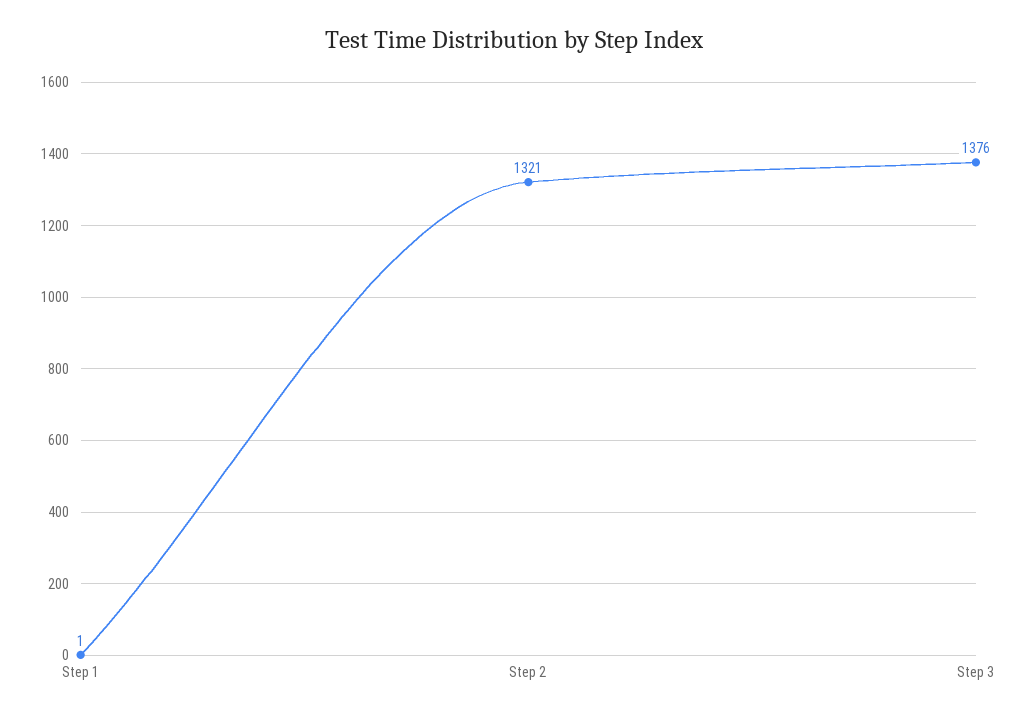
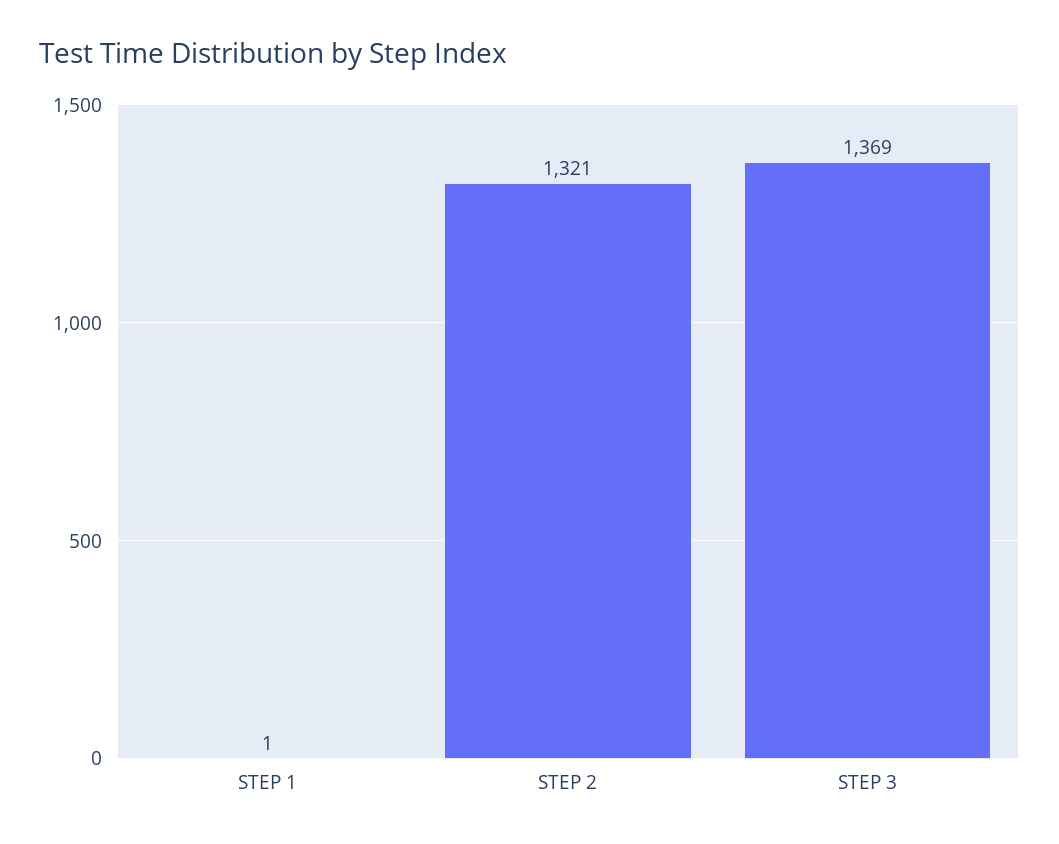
  {
    "Step 1": 1,
    "Step 2": 1321,
-   "Step 3": 1376
+   "Step 3": 1369
  }

